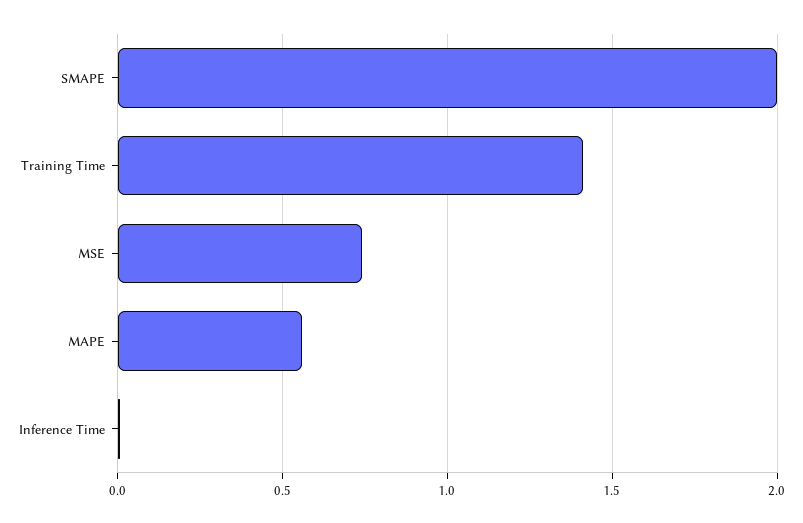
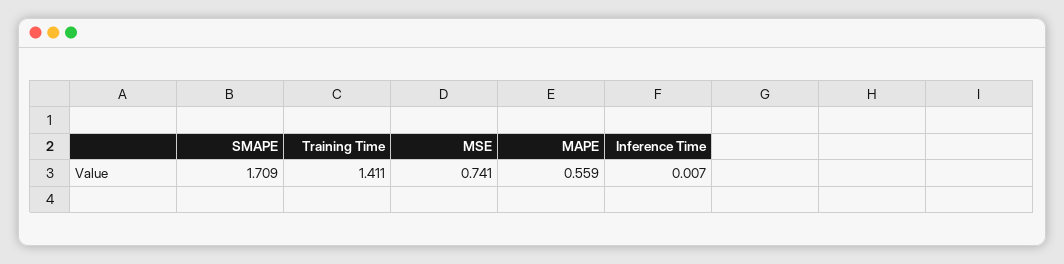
  {
-   "SMAPE": 2,
+   "SMAPE": 1.709,
    "Training Time": 1.411,
    "MSE": 0.741,
    "MAPE": 0.559,
    "Inference Time": 0.007
  }

